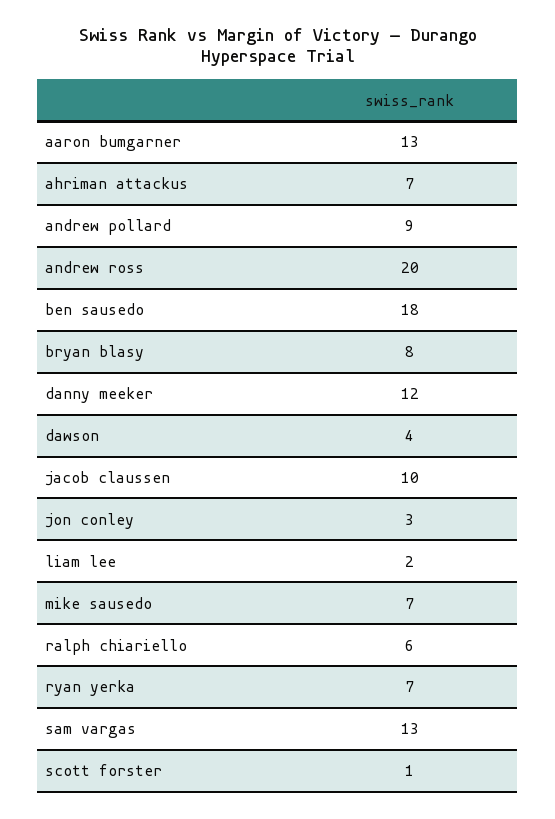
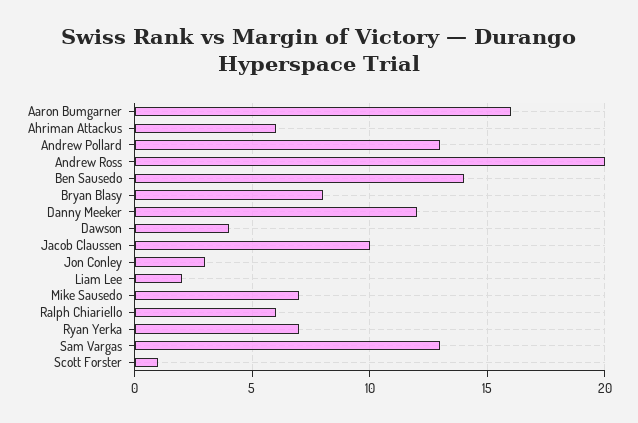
  {
-   "aaron bumgarner": 13,
+   "aaron bumgarner": 16,
-   "ahriman attackus": 7,
+   "ahriman attackus": 6,
-   "andrew pollard": 9,
+   "andrew pollard": 13,
    "andrew ross": 20,
-   "ben sausedo": 18,
+   "ben sausedo": 14,
    "bryan blasy": 8,
    "danny meeker": 12,
    "dawson": 4,
    "jacob claussen": 10,
    "jon conley": 3,
    "liam lee": 2,
    "mike sausedo": 7,
    "ralph chiariello": 6,
    "ryan yerka": 7,
    "sam vargas": 13,
    "scott forster": 1
  }

